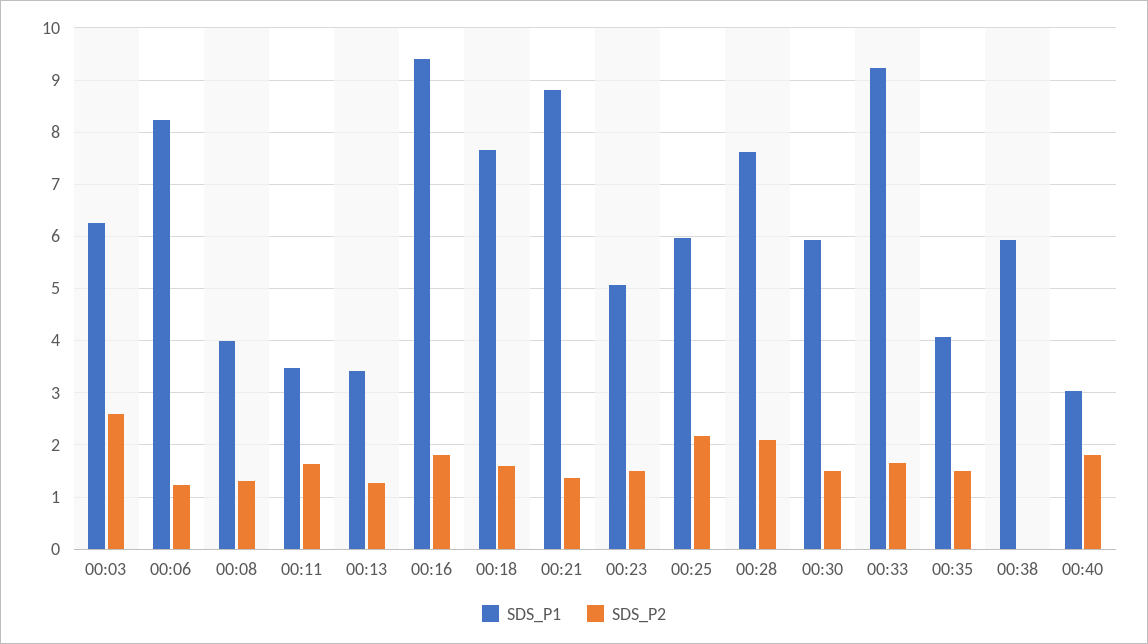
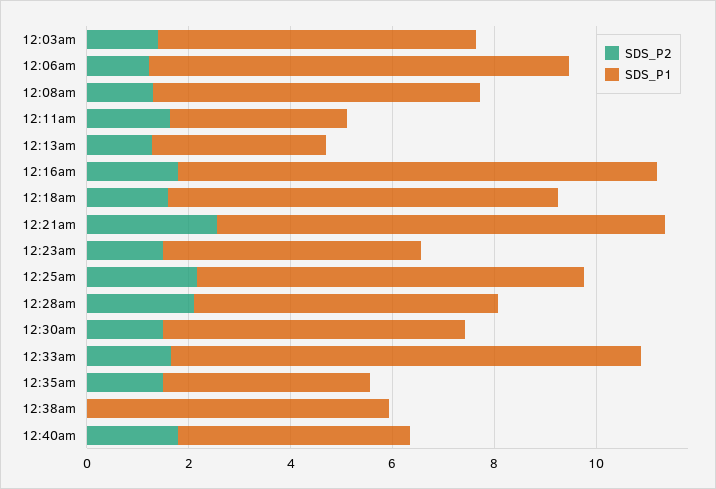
  {
    "SDS_P1": {
      "00:03": 6.2,
      "00:06": 8.2,
-     "00:08": 4,
+     "00:08": 6.5,
      "00:11": 3.4,
      "00:13": 3.4,
      "00:16": 9.4,
      "00:18": 7.6,
      "00:21": 8.8,
      "00:23": 5,
-     "00:25": 6,
+     "00:25": 7.5,
-     "00:28": 7.6,
+     "00:28": 6,
      "00:30": 6,
      "00:33": 9.2,
      "00:35": 4,
      "00:38": 6,
-     "00:40": 3
+     "00:40": 4.5
    },
    "SDS_P2": {
-     "00:03": 2.6,
+     "00:03": 1.5,
      "00:06": 1.2,
      "00:08": 1.4,
      "00:11": 1.6,
      "00:13": 1.2,
      "00:16": 1.8,
      "00:18": 1.6,
-     "00:21": 1.4,
+     "00:21": 2.5,
      "00:23": 1.6,
      "00:25": 2.2,
      "00:28": 2.2,
      "00:30": 1.6,
      "00:33": 1.6,
      "00:35": 1.6,
      "00:38": 0,
      "00:40": 1.8
    }
  }

